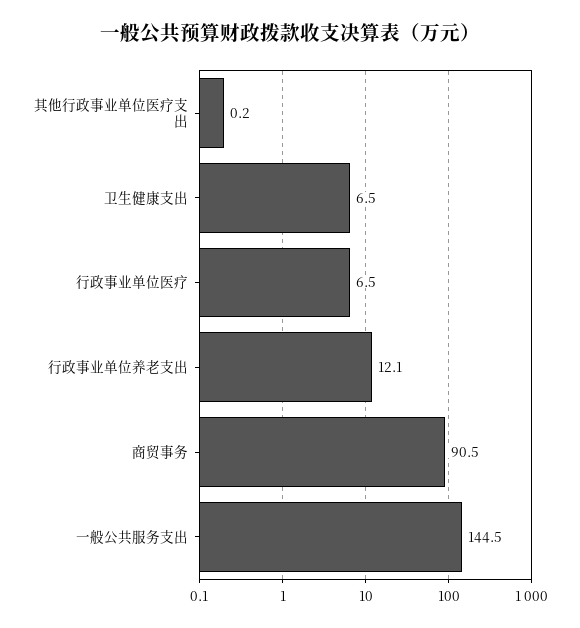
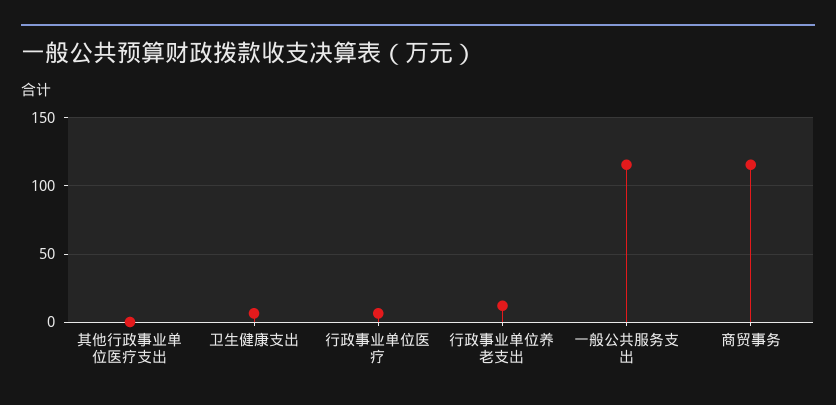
  {
    "其他行政事业单位医疗支出": 0.2,
    "卫生健康支出": 6.5,
    "行政事业单位医疗": 6.5,
    "行政事业单位养老支出": 12.1,
-   "商贸事务": 90.5,
+   "商贸事务": 115,
-   "一般公共服务支出": 144.5
+   "一般公共服务支出": 115
  }

